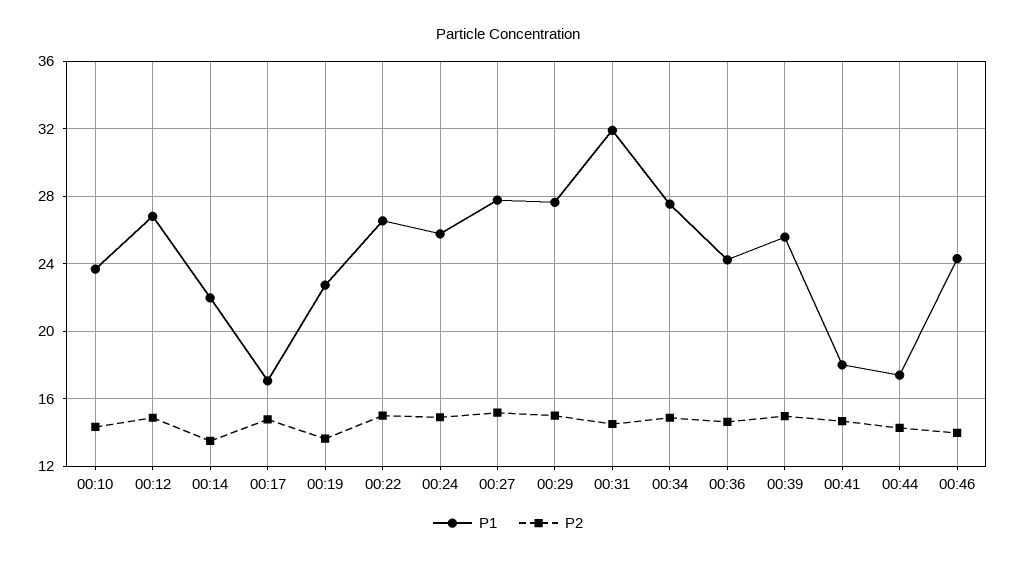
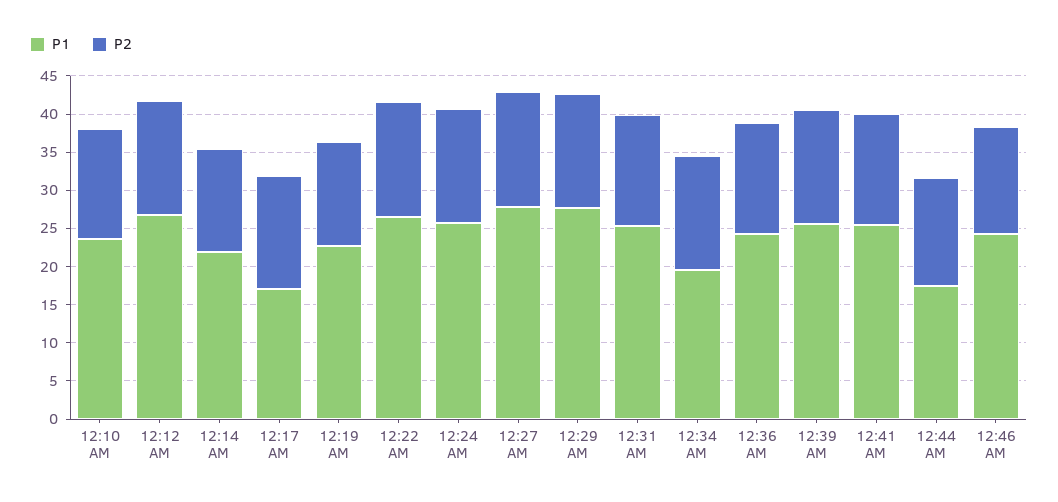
  {
    "P1": {
      "00:10": 23.5,
      "00:12": 27,
      "00:14": 22,
      "00:17": 17,
      "00:19": 22.5,
      "00:22": 26.5,
      "00:24": 26,
      "00:27": 28,
      "00:29": 27.5,
-     "00:31": 32,
+     "00:31": 25,
-     "00:34": 27.5,
+     "00:34": 20,
      "00:36": 24,
      "00:39": 25.5,
-     "00:41": 18,
+     "00:41": 25,
      "00:44": 17.5,
      "00:46": 24.5
    },
    "P2": {
      "00:10": 14.5,
      "00:12": 15,
      "00:14": 13.5,
      "00:17": 15,
      "00:19": 13.5,
      "00:22": 15,
      "00:24": 15,
      "00:27": 15,
      "00:29": 15,
      "00:31": 14.5,
      "00:34": 15,
      "00:36": 14.5,
      "00:39": 15,
      "00:41": 14.5,
      "00:44": 14.5,
      "00:46": 14
    }
  }

